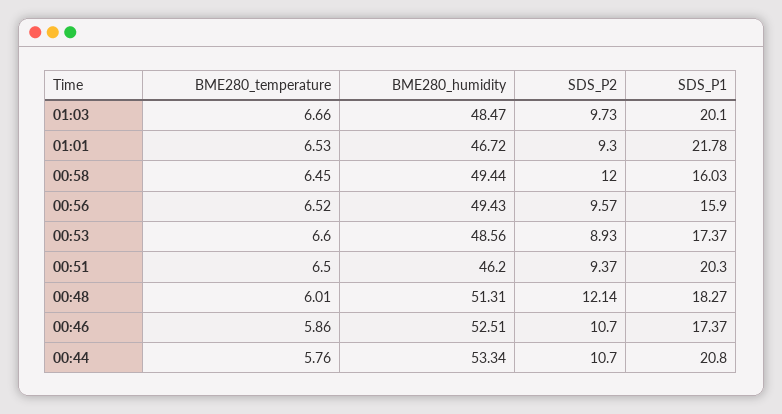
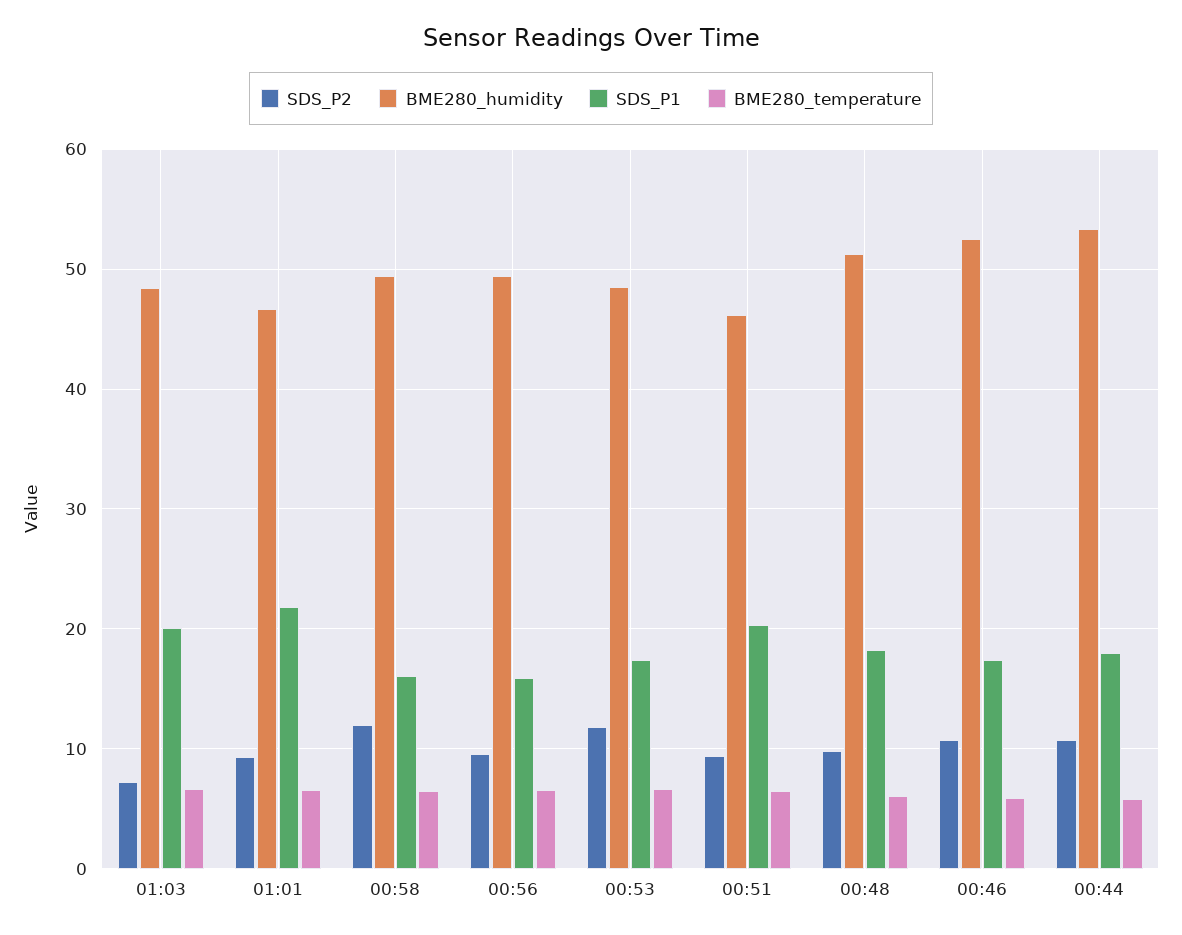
  {
    "BME280_temperature": {
      "01:03": 6.66,
      "01:01": 6.53,
      "00:58": 6.45,
      "00:56": 6.52,
      "00:53": 6.6,
      "00:51": 6.5,
      "00:48": 6.01,
      "00:46": 5.86,
      "00:44": 5.76
    },
    "BME280_humidity": {
      "01:03": 48.47,
      "01:01": 46.72,
      "00:58": 49.44,
      "00:56": 49.43,
      "00:53": 48.56,
      "00:51": 46.2,
      "00:48": 51.31,
      "00:46": 52.51,
      "00:44": 53.34
    },
    "SDS_P2": {
-     "01:03": 9.73,
+     "01:03": 7,
      "01:01": 9.3,
      "00:58": 12,
      "00:56": 9.57,
-     "00:53": 8.93,
+     "00:53": 12,
      "00:51": 9.37,
-     "00:48": 12.14,
+     "00:48": 10,
      "00:46": 10.7,
      "00:44": 10.7
    },
    "SDS_P1": {
      "01:03": 20.1,
      "01:01": 21.78,
      "00:58": 16.03,
      "00:56": 15.9,
      "00:53": 17.37,
      "00:51": 20.3,
      "00:48": 18.27,
      "00:46": 17.37,
-     "00:44": 20.8
+     "00:44": 18
    }
  }

